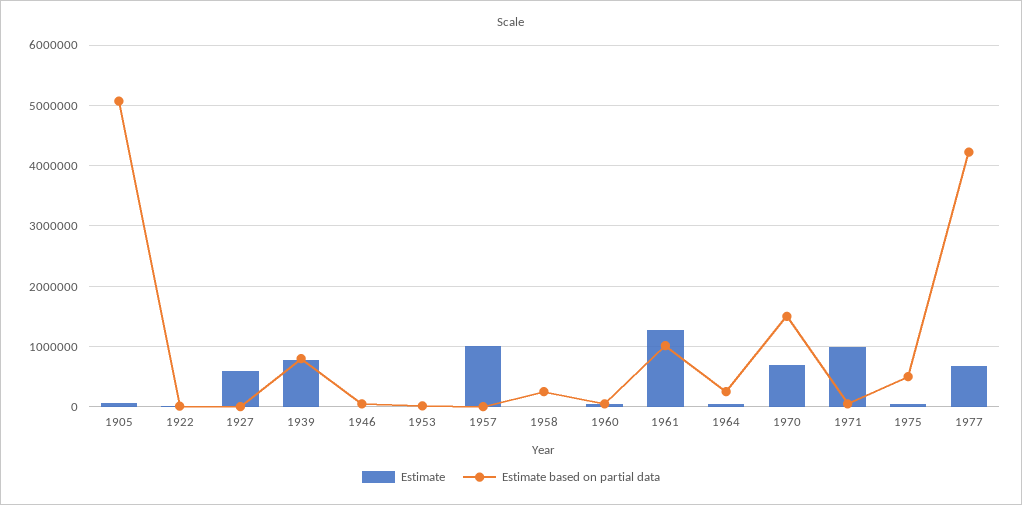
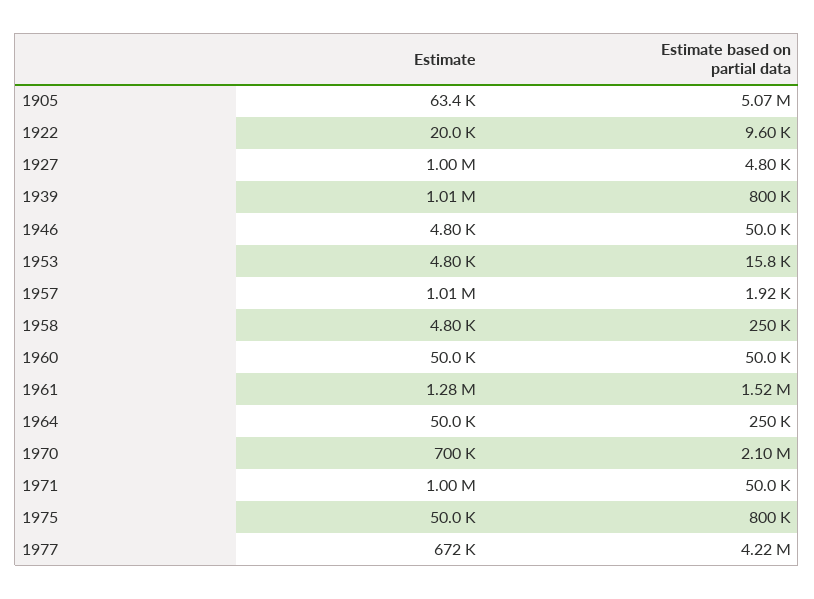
  {
    "Estimate": {
      "1905": 63400,
      "1922": 20000,
-     "1927": 600000,
+     "1927": 1000000,
-     "1939": 800000,
+     "1939": 1010000,
      "1946": 4800,
      "1953": 4800,
      "1957": 1010000,
      "1958": 4800,
      "1960": 50000,
      "1961": 1280000,
      "1964": 50000,
      "1970": 700000,
      "1971": 1000000,
      "1975": 50000,
      "1977": 672000
    },
    "Estimate based on partial data": {
      "1905": 5070000,
      "1922": 9600,
      "1927": 4800,
      "1939": 800000,
      "1946": 50000,
      "1953": 15800,
      "1957": 1920,
      "1958": 250000,
      "1960": 50000,
-     "1961": 1000000,
+     "1961": 1520000,
      "1964": 250000,
-     "1970": 1500000,
+     "1970": 2100000,
      "1971": 50000,
-     "1975": 500000,
+     "1975": 800000,
      "1977": 4220000
    }
  }

